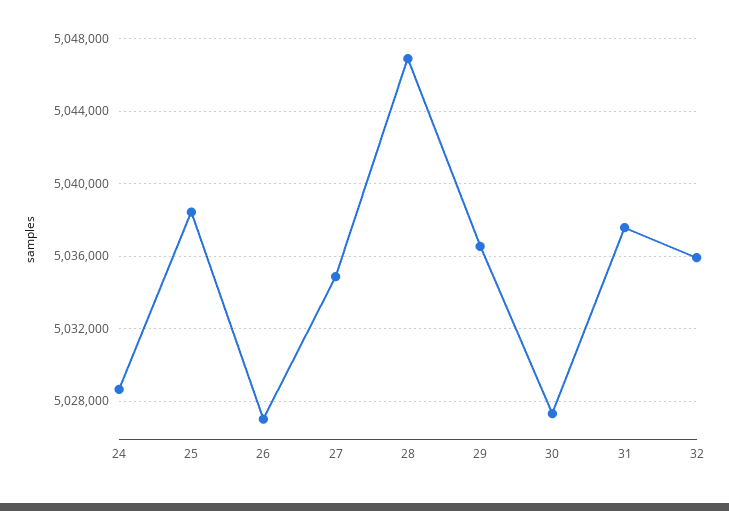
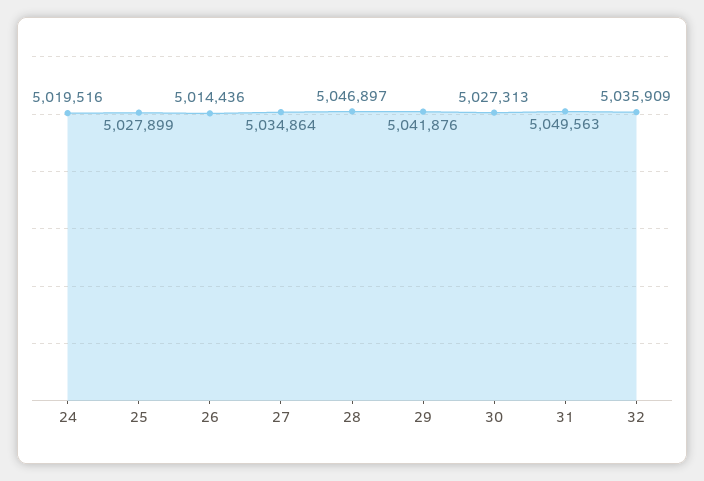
  {
-   "24": 5028500,
+   "24": 5019516,
-   "25": 5038500,
+   "25": 5027899,
-   "26": 5027000,
+   "26": 5014436,
    "27": 5034864,
    "28": 5046897,
-   "29": 5036500,
+   "29": 5041876,
    "30": 5027313,
-   "31": 5037500,
+   "31": 5049563,
    "32": 5035909
  }

